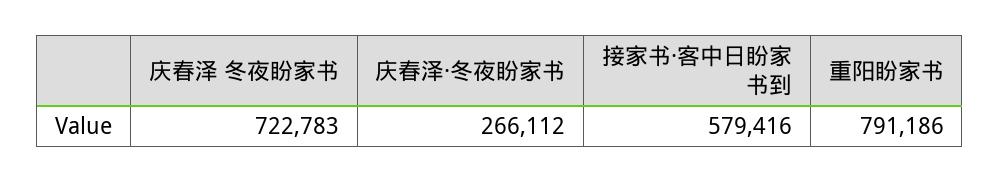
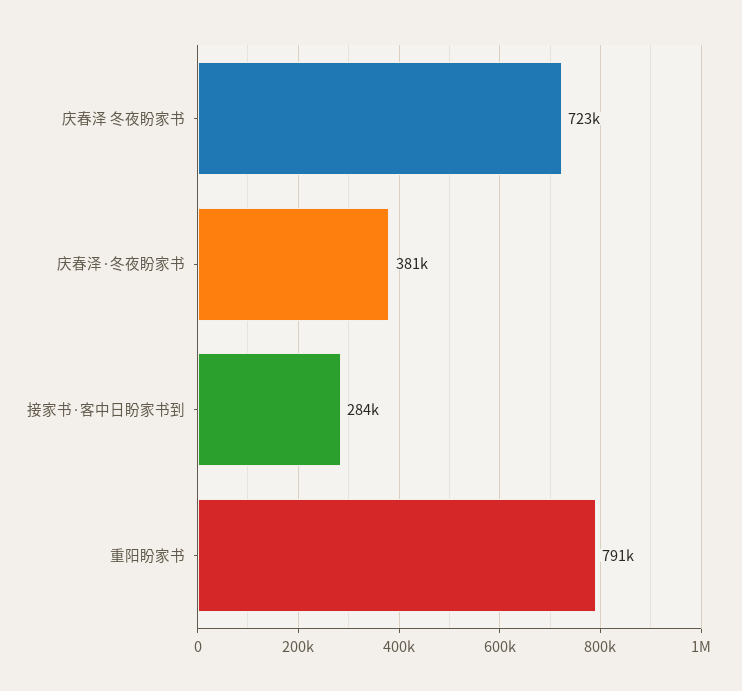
  {
    "庆春泽 冬夜盼家书": 722783,
-   "庆春泽·冬夜盼家书": 266112,
+   "庆春泽·冬夜盼家书": 381000,
-   "接家书·客中日盼家书到": 579416,
+   "接家书·客中日盼家书到": 284000,
    "重阳盼家书": 791186
  }

